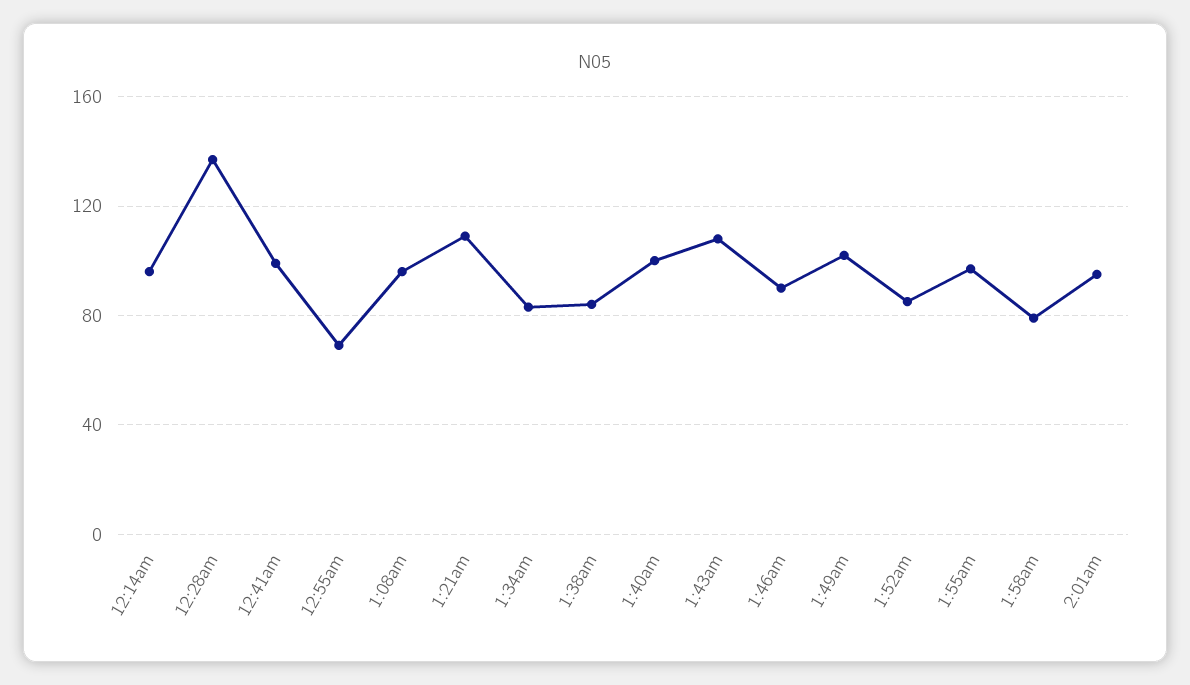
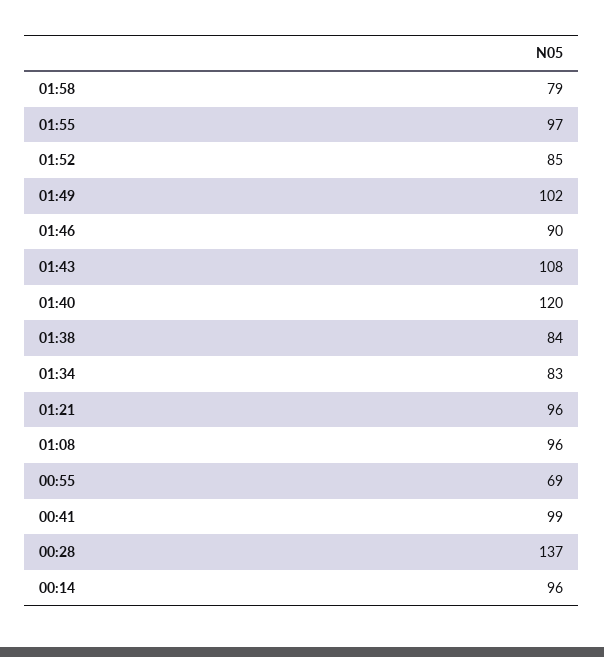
  {
    "12:14am": 96,
    "12:28am": 137,
    "12:41am": 99,
    "12:55am": 69,
    "1:08am": 96,
-   "1:21am": 110,
+   "1:21am": 96,
    "1:34am": 83,
    "1:38am": 84,
-   "1:40am": 100,
+   "1:40am": 120,
    "1:43am": 108,
    "1:46am": 90,
    "1:49am": 102,
    "1:52am": 85,
    "1:55am": 97,
-   "1:58am": 79,
+   "1:58am": 79
-   "2:01am": 95
  }

